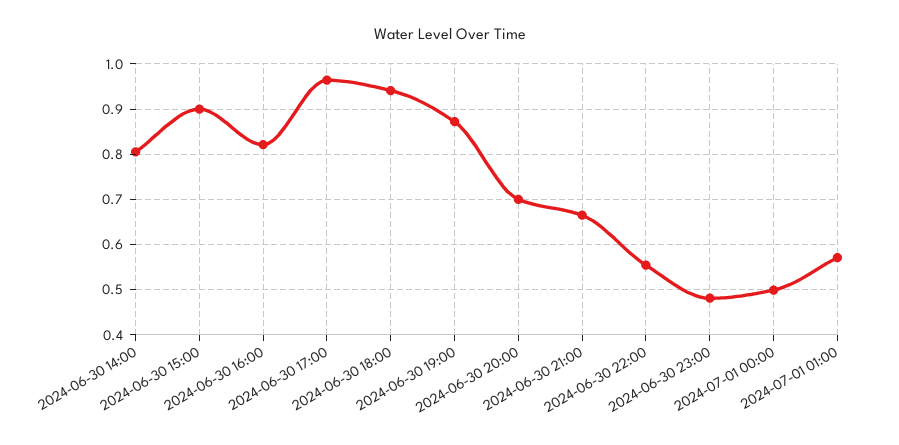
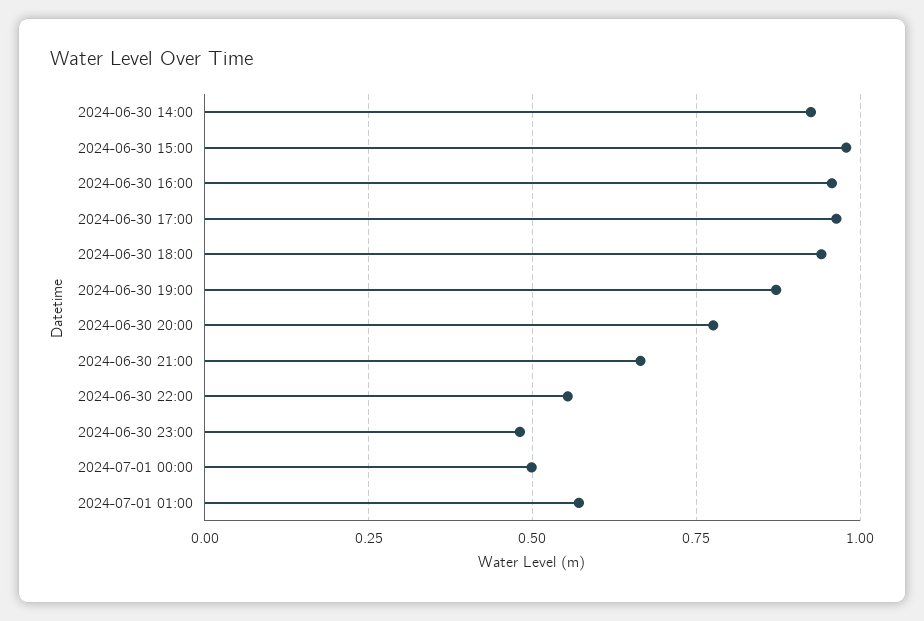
  {
-   "2024-06-30 14:00": 0.8,
+   "2024-06-30 14:00": 0.925,
-   "2024-06-30 15:00": 0.9,
+   "2024-06-30 15:00": 0.975,
-   "2024-06-30 16:00": 0.82,
+   "2024-06-30 16:00": 0.95,
    "2024-06-30 17:00": 0.96,
    "2024-06-30 18:00": 0.94,
    "2024-06-30 19:00": 0.88,
-   "2024-06-30 20:00": 0.7,
+   "2024-06-30 20:00": 0.775,
    "2024-06-30 21:00": 0.66,
    "2024-06-30 22:00": 0.56,
    "2024-06-30 23:00": 0.48,
    "2024-07-01 00:00": 0.5,
    "2024-07-01 01:00": 0.58
  }

